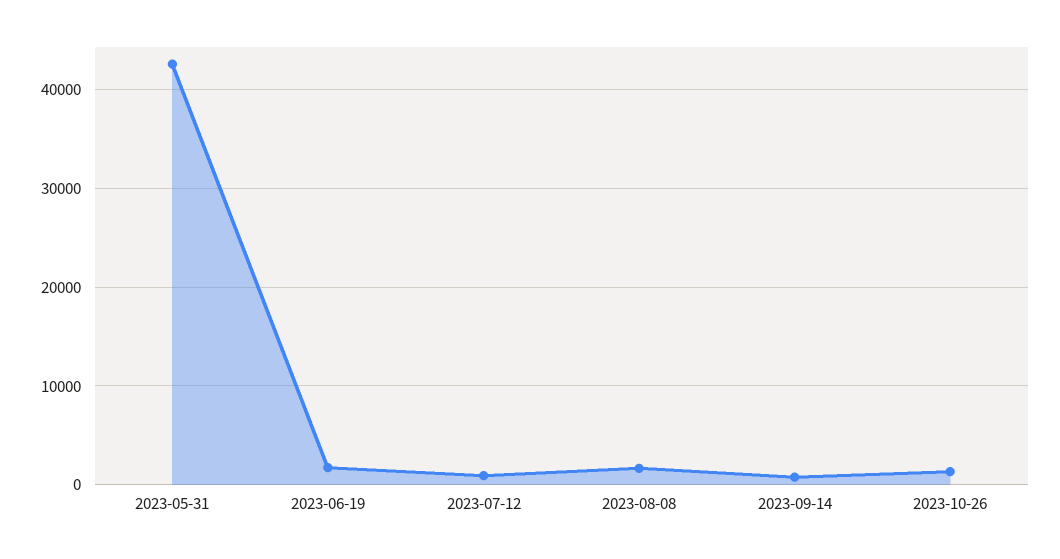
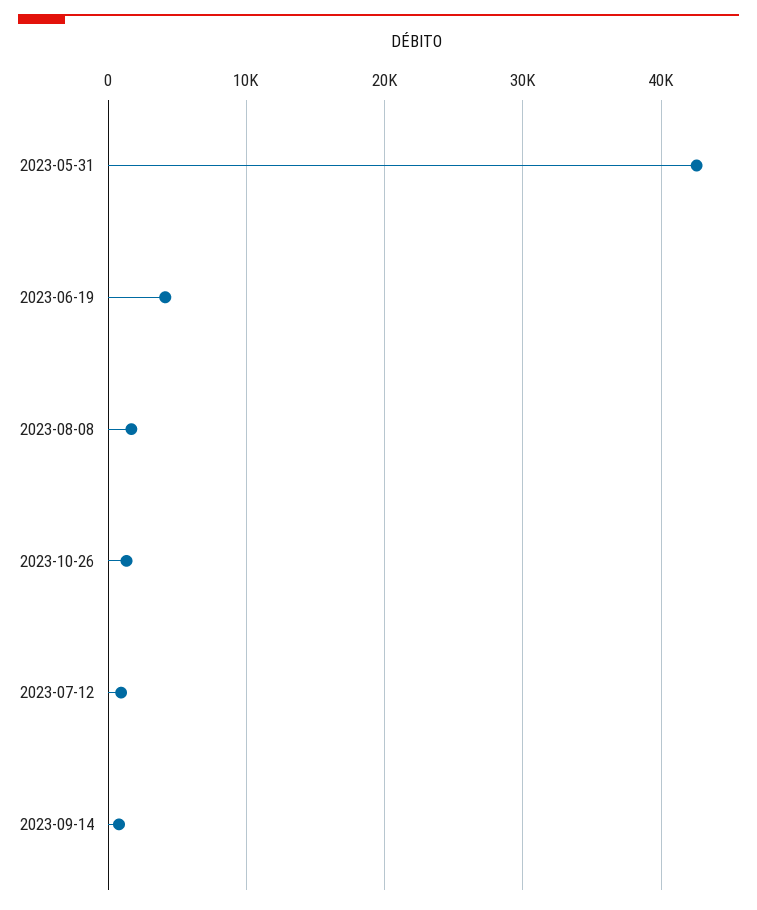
  {
    "2023-05-31": 43000,
-   "2023-06-19": 2000,
+   "2023-06-19": 4000,
    "2023-07-12": 1000,
    "2023-08-08": 2000,
    "2023-09-14": 1000,
    "2023-10-26": 1000
  }

